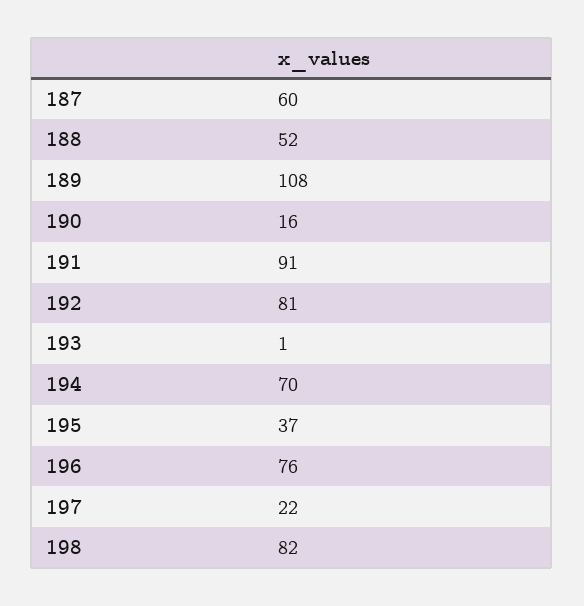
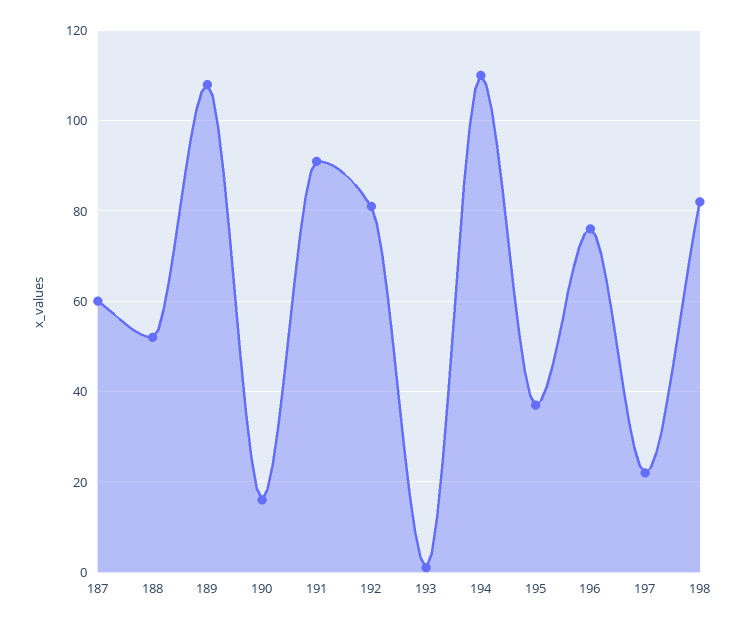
  {
    "187": 60,
    "188": 52,
    "189": 108,
    "190": 16,
    "191": 91,
    "192": 81,
    "193": 1,
-   "194": 70,
+   "194": 110,
    "195": 37,
    "196": 76,
    "197": 22,
    "198": 82
  }

